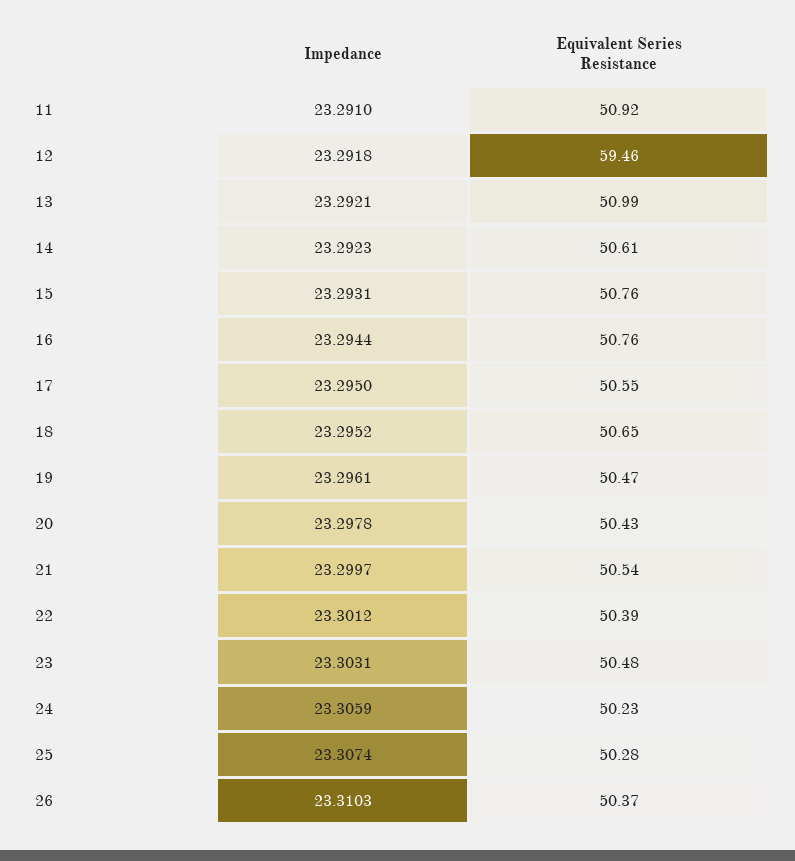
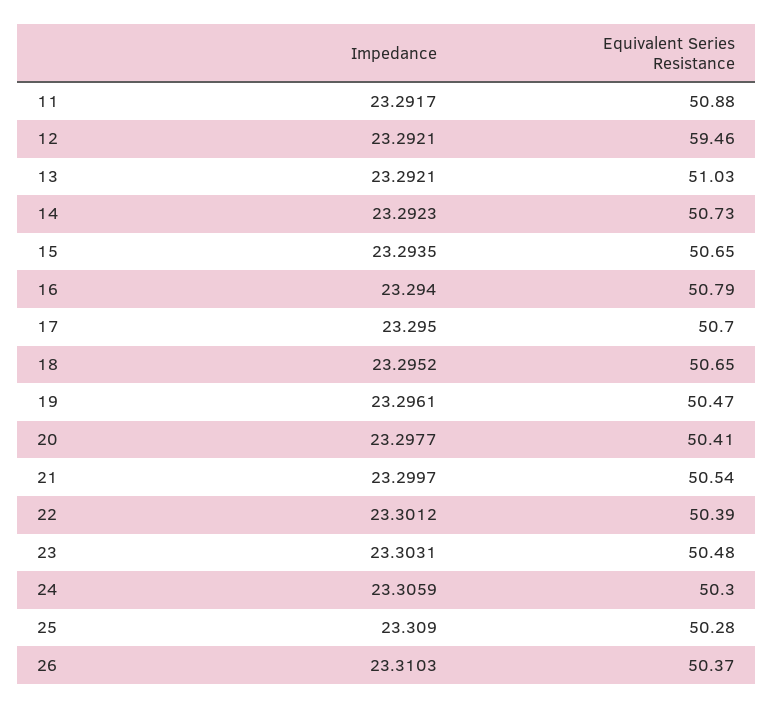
  {
    "Impedance": {
-     "11": 23.291,
+     "11": 23.2917,
-     "12": 23.2918,
+     "12": 23.2921,
      "13": 23.2921,
      "14": 23.2923,
-     "15": 23.2931,
+     "15": 23.2935,
-     "16": 23.2944,
+     "16": 23.294,
      "17": 23.295,
      "18": 23.2952,
      "19": 23.2961,
-     "20": 23.2978,
+     "20": 23.2977,
      "21": 23.2997,
      "22": 23.3012,
      "23": 23.3031,
      "24": 23.3059,
-     "25": 23.3074,
+     "25": 23.309,
      "26": 23.3103
    },
    "Equivalent Series Resistance": {
-     "11": 50.92,
+     "11": 50.88,
      "12": 59.46,
-     "13": 50.99,
+     "13": 51.03,
-     "14": 50.61,
+     "14": 50.73,
-     "15": 50.76,
+     "15": 50.65,
-     "16": 50.76,
+     "16": 50.79,
-     "17": 50.55,
+     "17": 50.7,
      "18": 50.65,
      "19": 50.47,
-     "20": 50.43,
+     "20": 50.41,
      "21": 50.54,
      "22": 50.39,
      "23": 50.48,
-     "24": 50.23,
+     "24": 50.3,
      "25": 50.28,
      "26": 50.37
    }
  }

